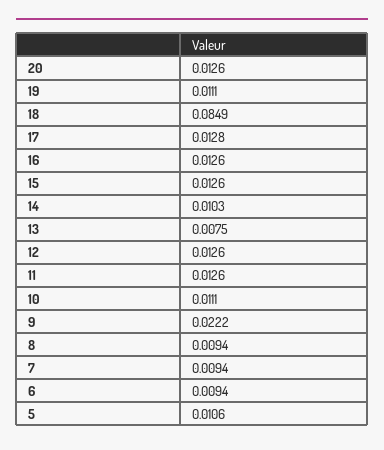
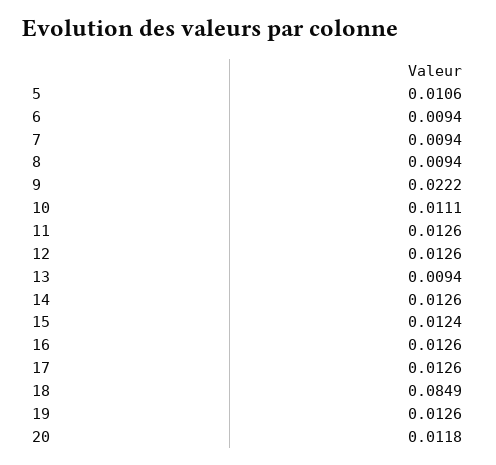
  {
-   "20": 0.0126,
+   "20": 0.0118,
-   "19": 0.0111,
+   "19": 0.0126,
    "18": 0.0849,
-   "17": 0.0128,
+   "17": 0.0126,
    "16": 0.0126,
-   "15": 0.0126,
+   "15": 0.0124,
-   "14": 0.0103,
+   "14": 0.0126,
-   "13": 0.0075,
+   "13": 0.0094,
    "12": 0.0126,
    "11": 0.0126,
    "10": 0.0111,
    "9": 0.0222,
    "8": 0.0094,
    "7": 0.0094,
    "6": 0.0094,
    "5": 0.0106
  }

